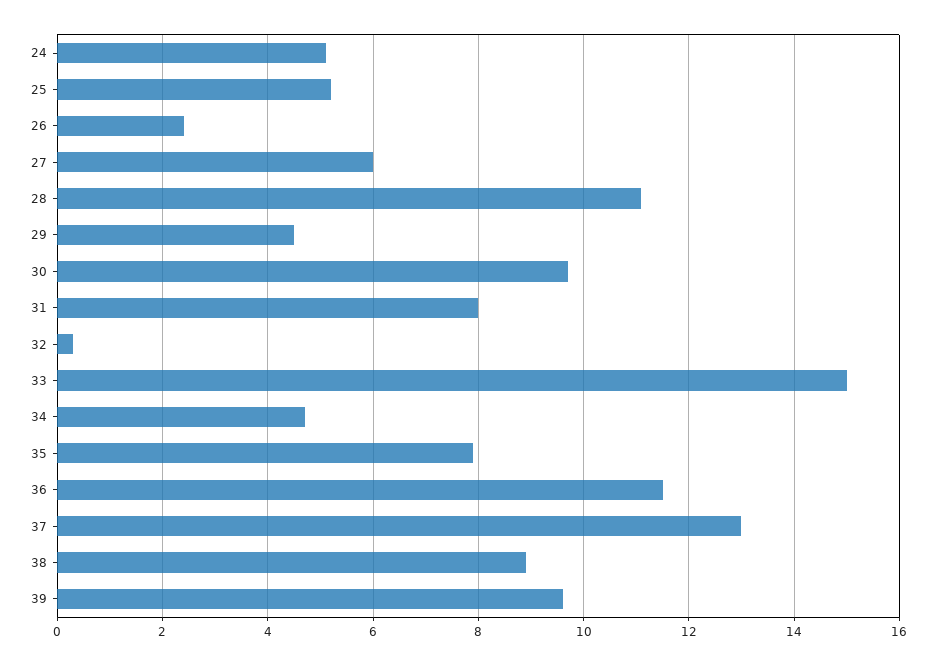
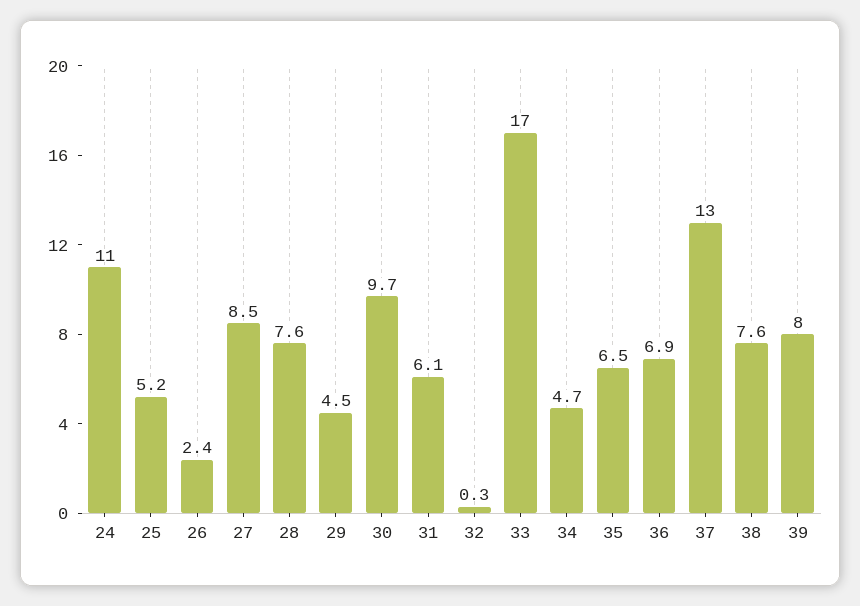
  {
-   "24": 5,
+   "24": 11,
    "25": 5.2,
    "26": 2.4,
-   "27": 6,
+   "27": 8.5,
-   "28": 11,
+   "28": 7.6,
    "29": 4.5,
    "30": 9.7,
-   "31": 8,
+   "31": 6.1,
    "32": 0.3,
-   "33": 15,
+   "33": 17,
    "34": 4.7,
-   "35": 8,
+   "35": 6.5,
-   "36": 11.5,
+   "36": 6.9,
    "37": 13,
-   "38": 9,
+   "38": 7.6,
-   "39": 9.5
+   "39": 8
  }

